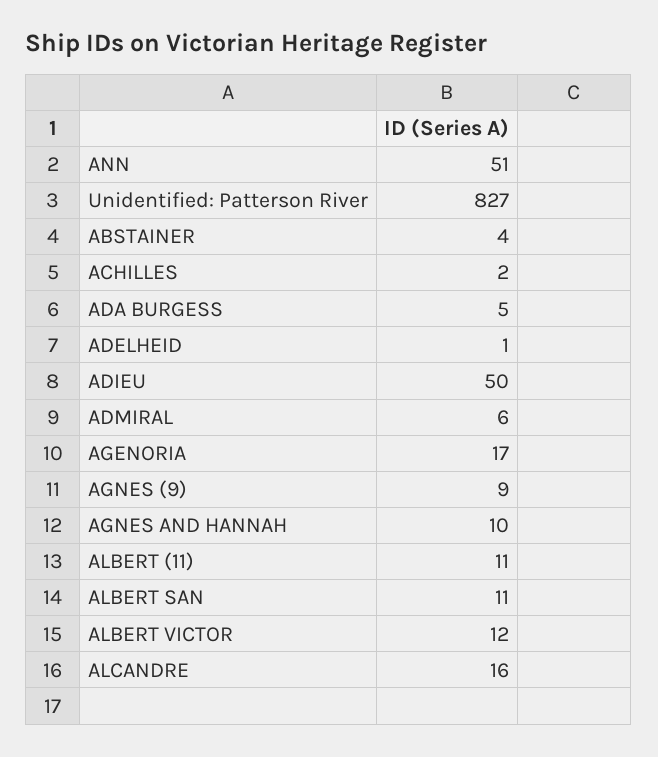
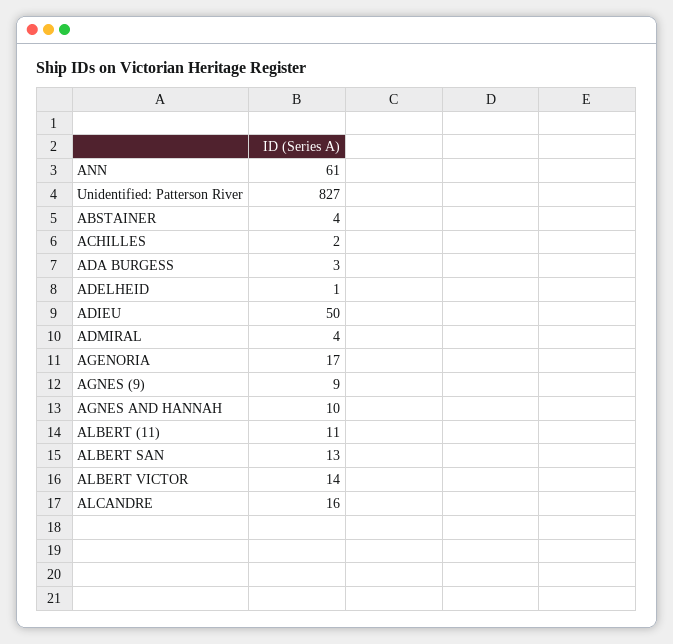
  {
-   "ANN": 51,
+   "ANN": 61,
    "Unidentified: Patterson River": 827,
    "ABSTAINER": 4,
    "ACHILLES": 2,
-   "ADA BURGESS": 5,
+   "ADA BURGESS": 3,
    "ADELHEID": 1,
    "ADIEU": 50,
-   "ADMIRAL": 6,
+   "ADMIRAL": 4,
    "AGENORIA": 17,
    "AGNES (9)": 9,
    "AGNES AND HANNAH": 10,
    "ALBERT (11)": 11,
-   "ALBERT SAN": 11,
+   "ALBERT SAN": 13,
-   "ALBERT VICTOR": 12,
+   "ALBERT VICTOR": 14,
    "ALCANDRE": 16
  }

